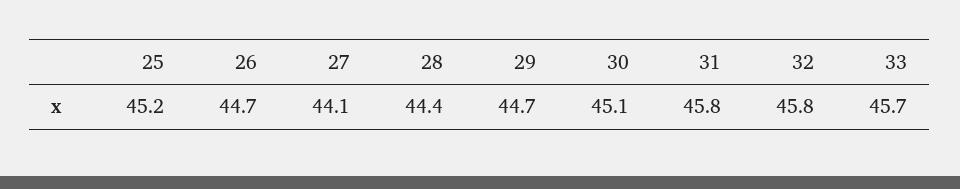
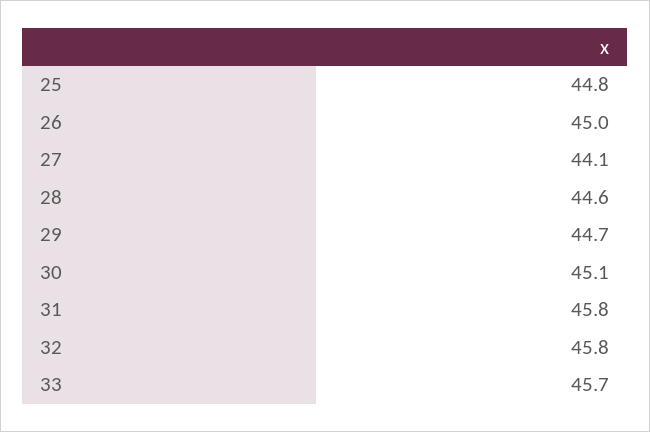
  {
-   "25": 45.2,
+   "25": 44.8,
-   "26": 44.7,
+   "26": 45,
    "27": 44.1,
-   "28": 44.4,
+   "28": 44.6,
    "29": 44.7,
    "30": 45.1,
    "31": 45.8,
    "32": 45.8,
    "33": 45.7
  }

